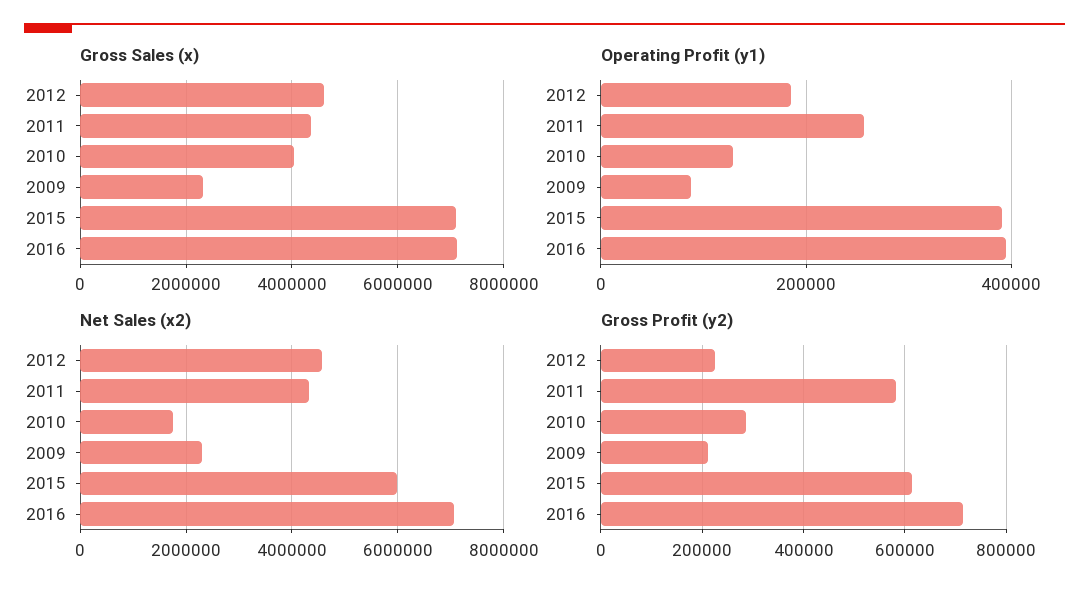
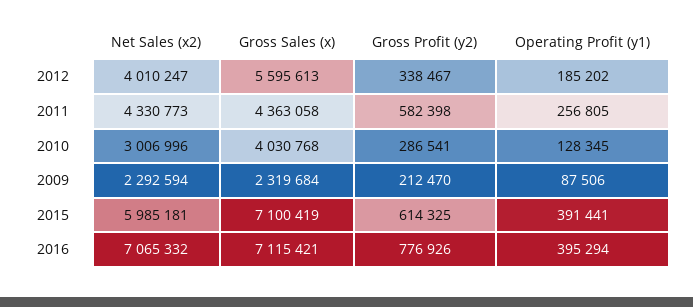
  {
    "Gross Sales (x)": {
-     "2012": 4600000,
+     "2012": 5595613,
      "2011": 4363058,
      "2010": 4030768,
      "2009": 2319684,
      "2015": 7100419,
      "2016": 7115421
    },
    "Operating Profit (y1)": {
      "2012": 185202,
      "2011": 256805,
      "2010": 128345,
      "2009": 87506,
      "2015": 391441,
      "2016": 395294
    },
    "Net Sales (x2)": {
-     "2012": 4600000,
+     "2012": 4010247,
      "2011": 4330773,
-     "2010": 1800000,
+     "2010": 3006996,
      "2009": 2292594,
      "2015": 5985181,
      "2016": 7065332
    },
    "Gross Profit (y2)": {
-     "2012": 220000,
+     "2012": 338467,
      "2011": 582398,
      "2010": 286541,
      "2009": 212470,
      "2015": 614325,
-     "2016": 720000
+     "2016": 776926
    }
  }

